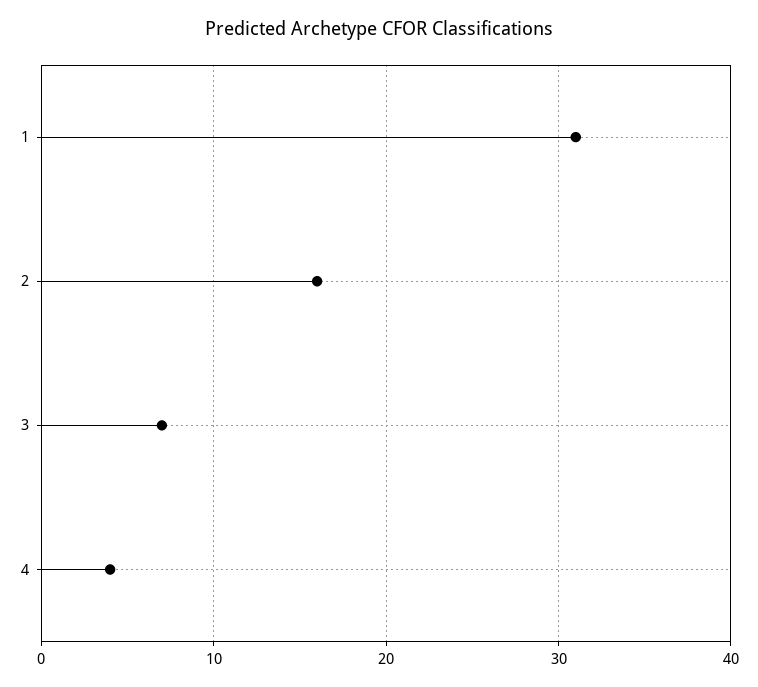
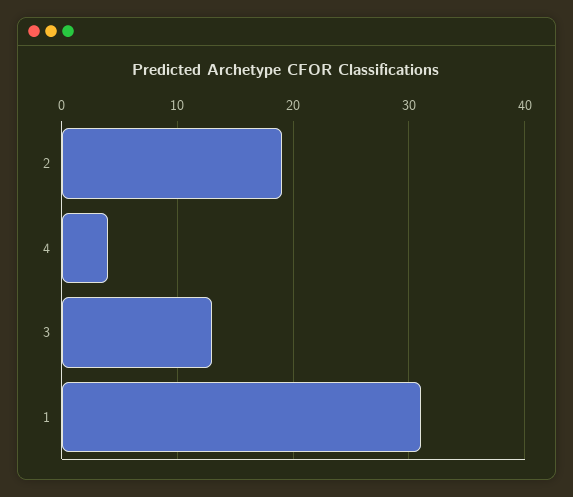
  {
    "1": 31,
-   "2": 16,
+   "2": 19,
-   "3": 7,
+   "3": 13,
    "4": 4
  }

